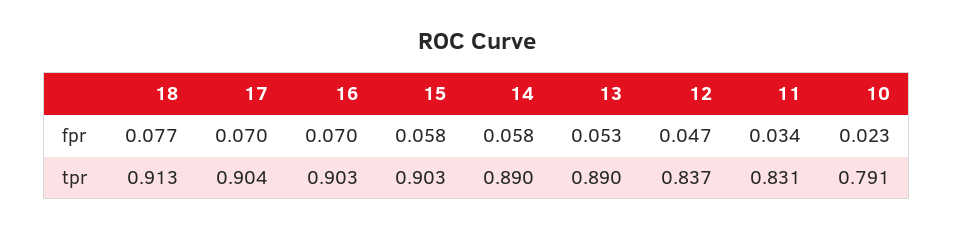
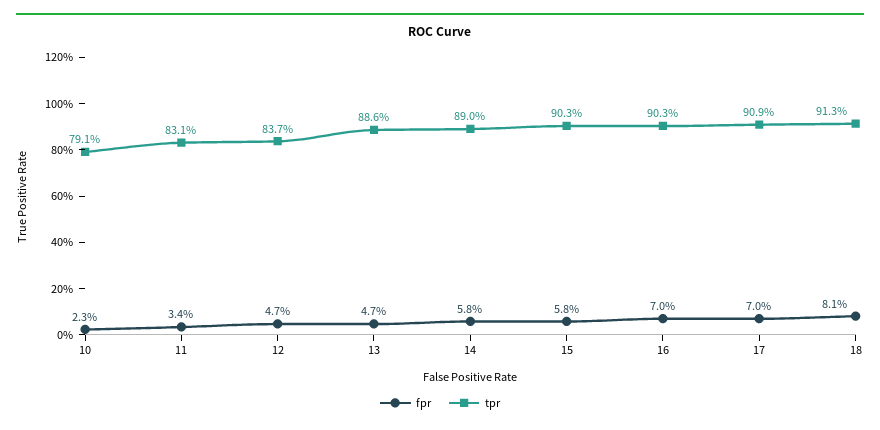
  {
    "fpr": {
-     "18": 0.077,
+     "18": 0.081,
      "17": 0.07,
      "16": 0.07,
      "15": 0.058,
      "14": 0.058,
-     "13": 0.053,
+     "13": 0.047,
      "12": 0.047,
      "11": 0.034,
      "10": 0.023
    },
    "tpr": {
      "18": 0.913,
-     "17": 0.904,
+     "17": 0.909,
      "16": 0.903,
      "15": 0.903,
      "14": 0.89,
-     "13": 0.89,
+     "13": 0.886,
      "12": 0.837,
      "11": 0.831,
      "10": 0.791
    }
  }

